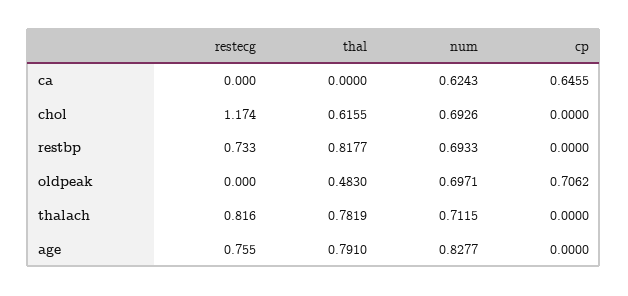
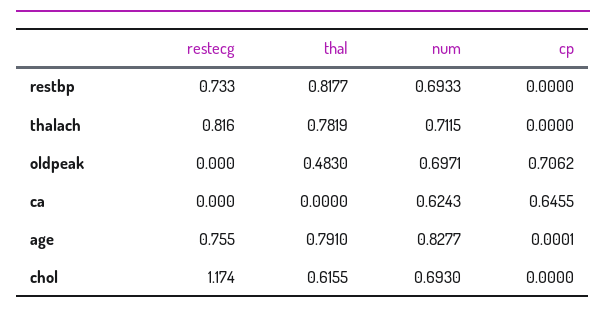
  {
    "restecg": {
      "ca": 0,
      "chol": 1.174,
      "restbp": 0.733,
      "oldpeak": 0,
      "thalach": 0.816,
      "age": 0.755
    },
    "thal": {
      "ca": 0,
      "chol": 0.6155,
      "restbp": 0.8177,
      "oldpeak": 0.483,
      "thalach": 0.7819,
      "age": 0.791
    },
    "num": {
      "ca": 0.6243,
-     "chol": 0.6926,
+     "chol": 0.693,
      "restbp": 0.6933,
      "oldpeak": 0.6971,
      "thalach": 0.7115,
      "age": 0.8277
    },
    "cp": {
      "ca": 0.6455,
      "chol": 0,
      "restbp": 0,
      "oldpeak": 0.7062,
      "thalach": 0,
-     "age": 0
+     "age": 0.0001
    }
  }

